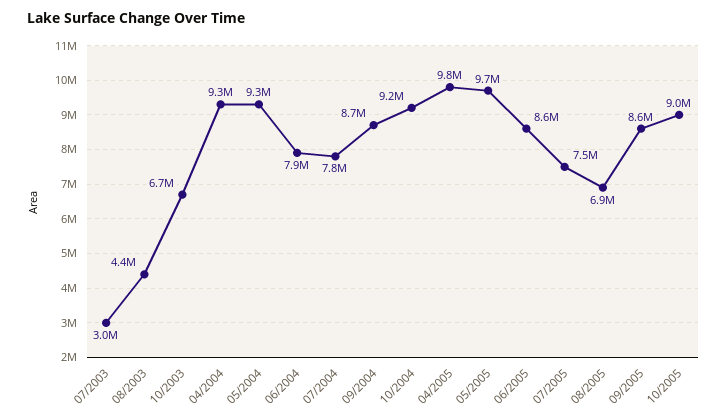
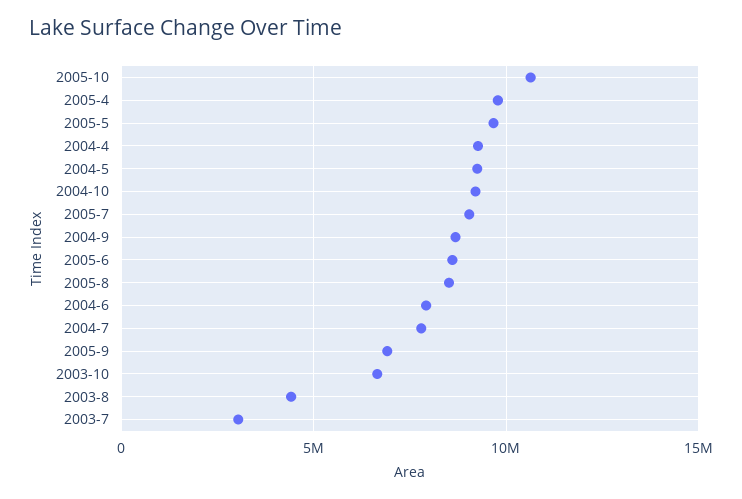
  {
    "07/2003": 3000000,
    "08/2003": 4400000,
    "10/2003": 6700000,
    "04/2004": 9300000,
    "05/2004": 9300000,
    "06/2004": 7900000,
    "07/2004": 7800000,
    "09/2004": 8700000,
    "10/2004": 9200000,
    "04/2005": 9800000,
    "05/2005": 9700000,
    "06/2005": 8600000,
-   "07/2005": 7500000,
+   "07/2005": 9000000,
-   "08/2005": 6900000,
+   "08/2005": 8500000,
-   "09/2005": 8600000,
+   "09/2005": 7000000,
-   "10/2005": 9000000
+   "10/2005": 10500000
  }

